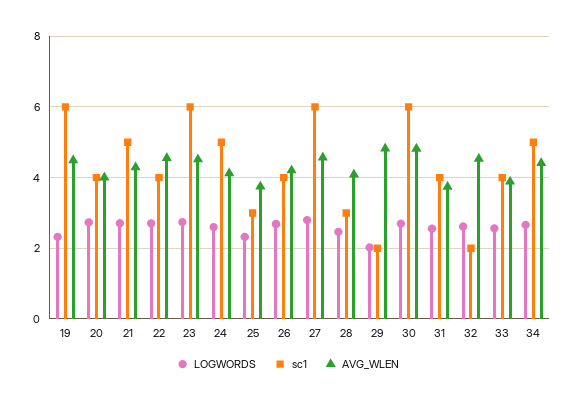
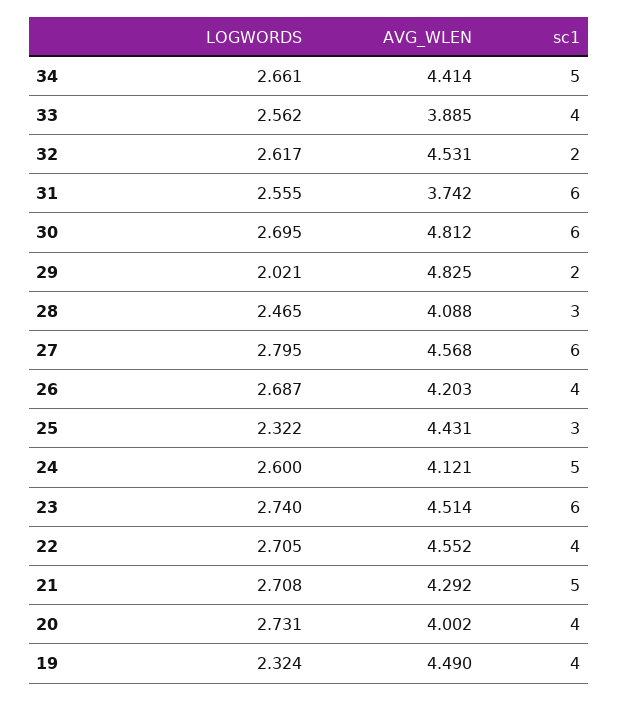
  {
    "LOGWORDS": {
      "19": 2.324,
      "20": 2.731,
      "21": 2.708,
      "22": 2.705,
      "23": 2.74,
      "24": 2.6,
      "25": 2.322,
      "26": 2.687,
      "27": 2.795,
      "28": 2.465,
      "29": 2.021,
      "30": 2.695,
      "31": 2.555,
      "32": 2.617,
      "33": 2.562,
      "34": 2.661
    },
    "sc1": {
-     "19": 6,
+     "19": 4,
      "20": 4,
      "21": 5,
      "22": 4,
      "23": 6,
      "24": 5,
      "25": 3,
      "26": 4,
      "27": 6,
      "28": 3,
      "29": 2,
      "30": 6,
-     "31": 4,
+     "31": 6,
      "32": 2,
      "33": 4,
      "34": 5
    },
    "AVG_WLEN": {
      "19": 4.49,
      "20": 4.002,
      "21": 4.292,
      "22": 4.552,
      "23": 4.514,
      "24": 4.121,
-     "25": 3.8,
+     "25": 4.431,
      "26": 4.203,
      "27": 4.568,
      "28": 4.088,
      "29": 4.825,
      "30": 4.812,
      "31": 3.742,
      "32": 4.531,
      "33": 3.885,
      "34": 4.414
    }
  }

